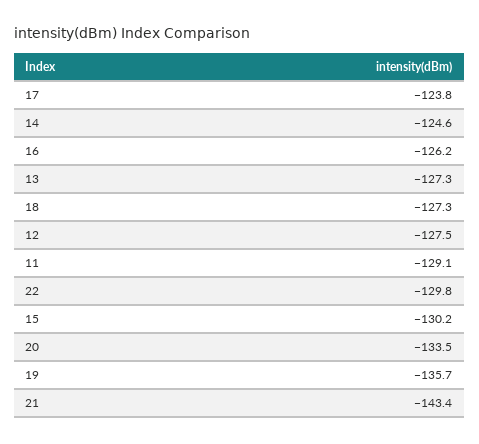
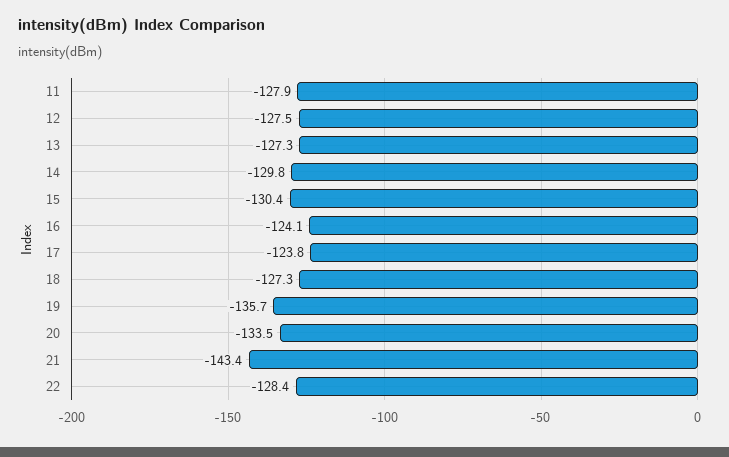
  {
    "17": -123.8,
-   "14": -124.6,
+   "14": -129.8,
-   "16": -126.2,
+   "16": -124.1,
    "13": -127.3,
    "18": -127.3,
    "12": -127.5,
-   "11": -129.1,
+   "11": -127.9,
-   "22": -129.8,
+   "22": -128.4,
-   "15": -130.2,
+   "15": -130.4,
    "20": -133.5,
    "19": -135.7,
    "21": -143.4
  }

